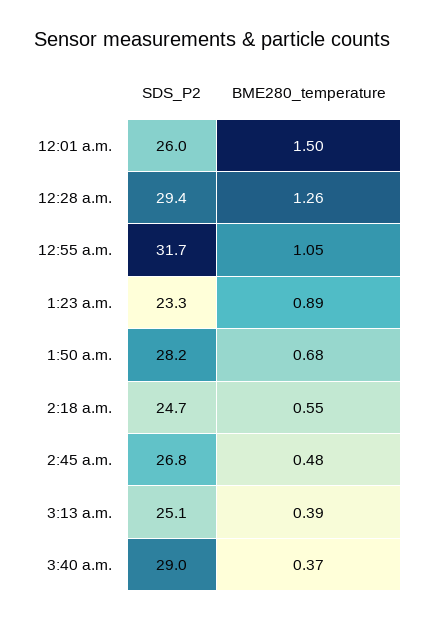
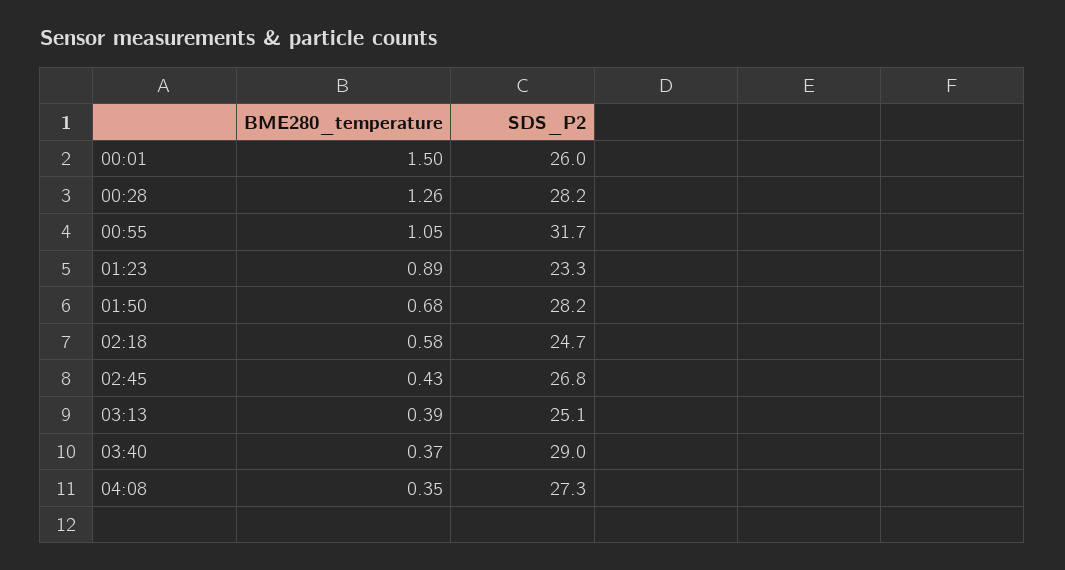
  {
    "SDS_P2": {
      "12:01 a.m.": 26,
-     "12:28 a.m.": 29.4,
+     "12:28 a.m.": 28.2,
      "12:55 a.m.": 31.7,
      "1:23 a.m.": 23.3,
      "1:50 a.m.": 28.2,
      "2:18 a.m.": 24.7,
      "2:45 a.m.": 26.8,
      "3:13 a.m.": 25.1,
-     "3:40 a.m.": 29
+     "3:40 a.m.": 29,
+     "04:08": 27.3
    },
    "BME280_temperature": {
      "12:01 a.m.": 1.5,
      "12:28 a.m.": 1.26,
      "12:55 a.m.": 1.05,
      "1:23 a.m.": 0.89,
      "1:50 a.m.": 0.68,
-     "2:18 a.m.": 0.55,
+     "2:18 a.m.": 0.58,
-     "2:45 a.m.": 0.48,
+     "2:45 a.m.": 0.43,
      "3:13 a.m.": 0.39,
-     "3:40 a.m.": 0.37
+     "3:40 a.m.": 0.37,
+     "04:08": 0.35
    }
  }

